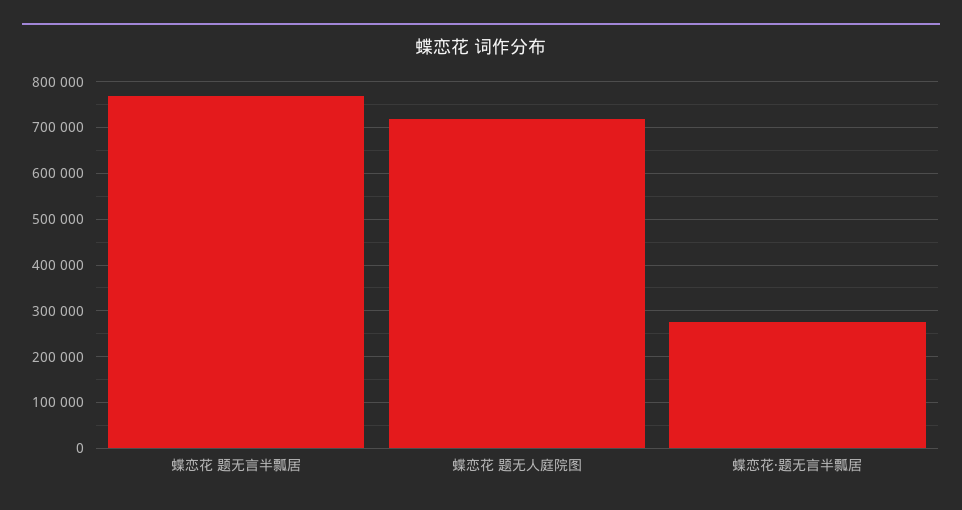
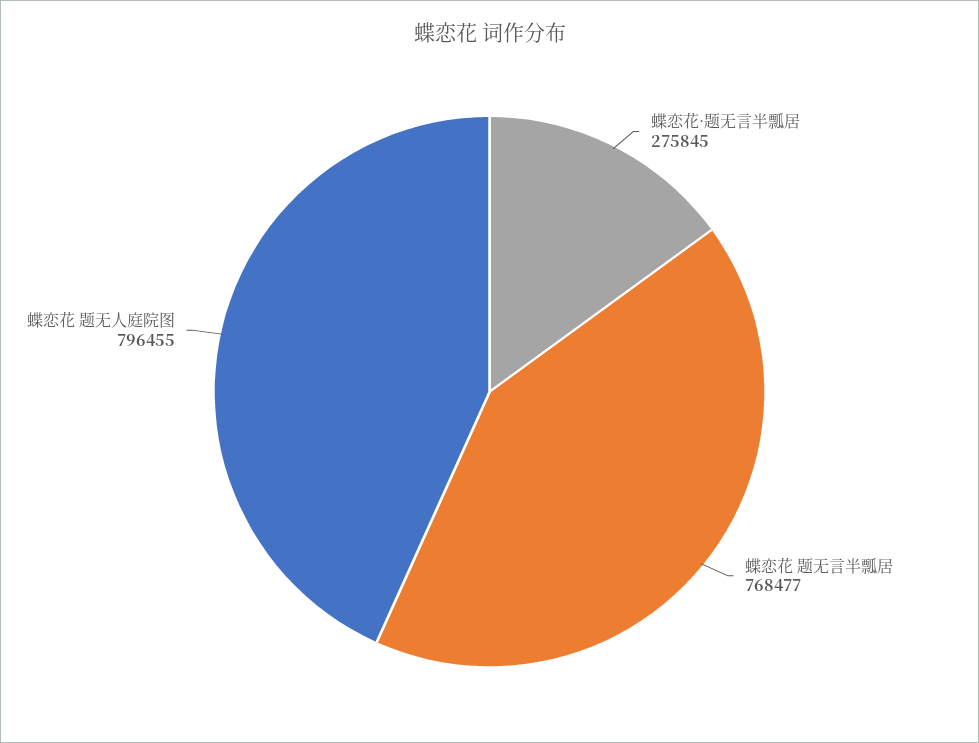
  {
    "蝶恋花 题无言半瓢居": 768477,
-   "蝶恋花 题无人庭院图": 720000,
+   "蝶恋花 题无人庭院图": 796455,
    "蝶恋花·题无言半瓢居": 275845
  }

